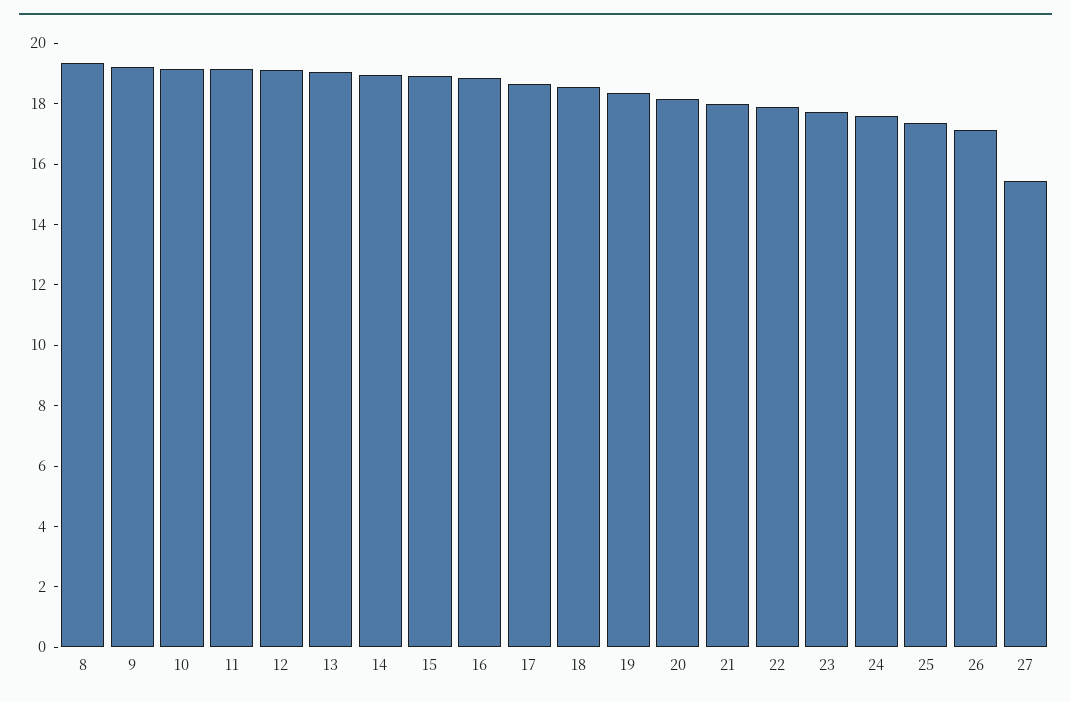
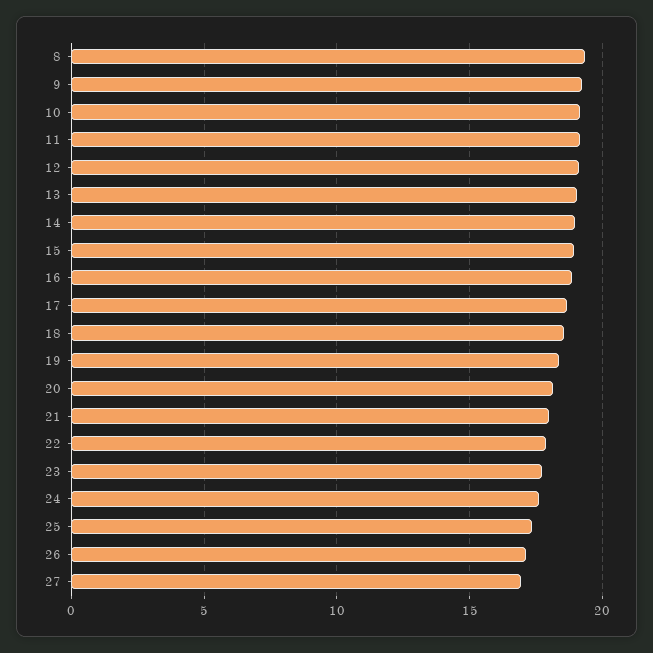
  {
    "8": 19.5,
    "9": 19,
    "10": 19,
    "11": 19,
    "12": 19,
    "13": 19,
    "14": 19,
    "15": 19,
    "16": 19,
    "17": 18.5,
    "18": 18.5,
    "19": 18.5,
    "20": 18,
    "21": 18,
    "22": 18,
    "23": 17.5,
    "24": 17.5,
    "25": 17.5,
    "26": 17,
-   "27": 15.5
+   "27": 17
  }

